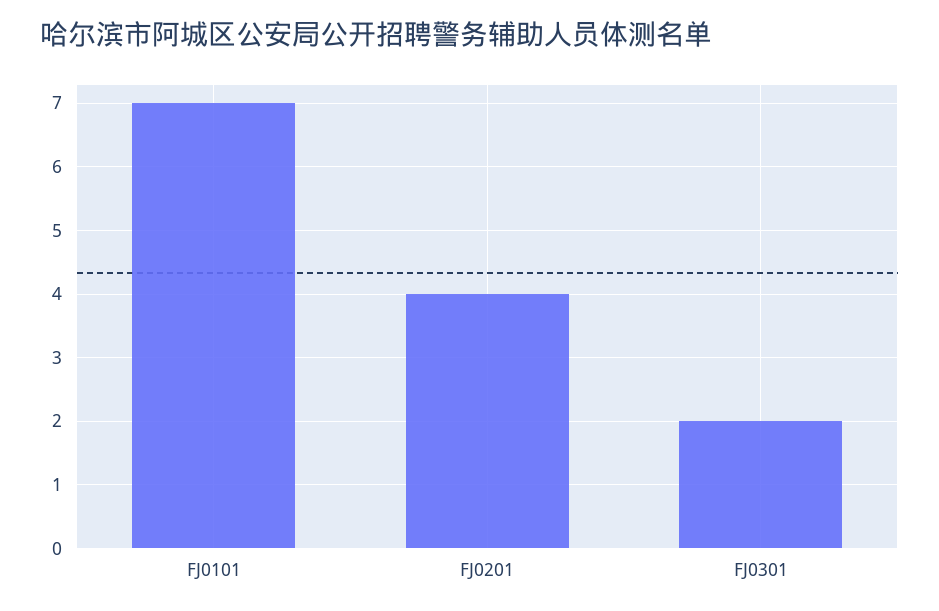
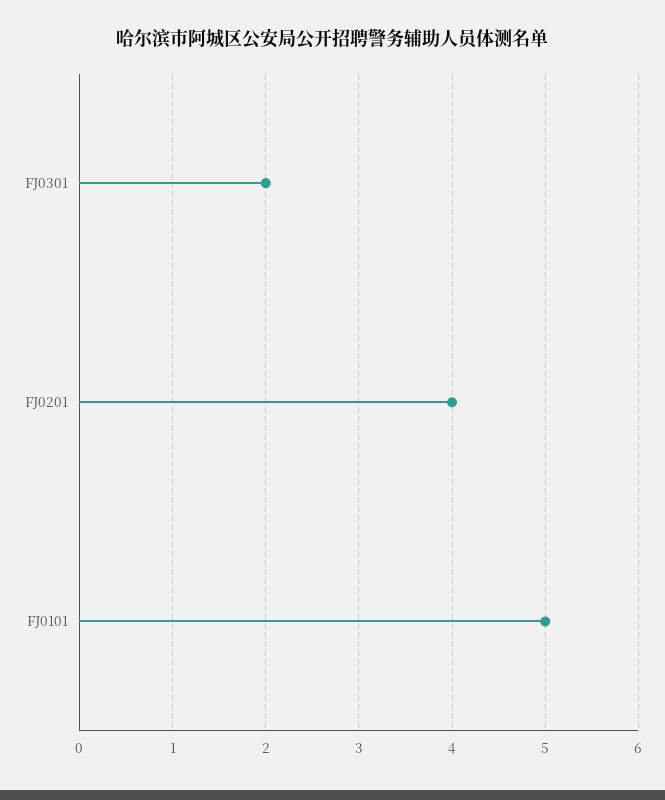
  {
-   "FJ0101": 7,
+   "FJ0101": 5,
    "FJ0201": 4,
    "FJ0301": 2
  }

